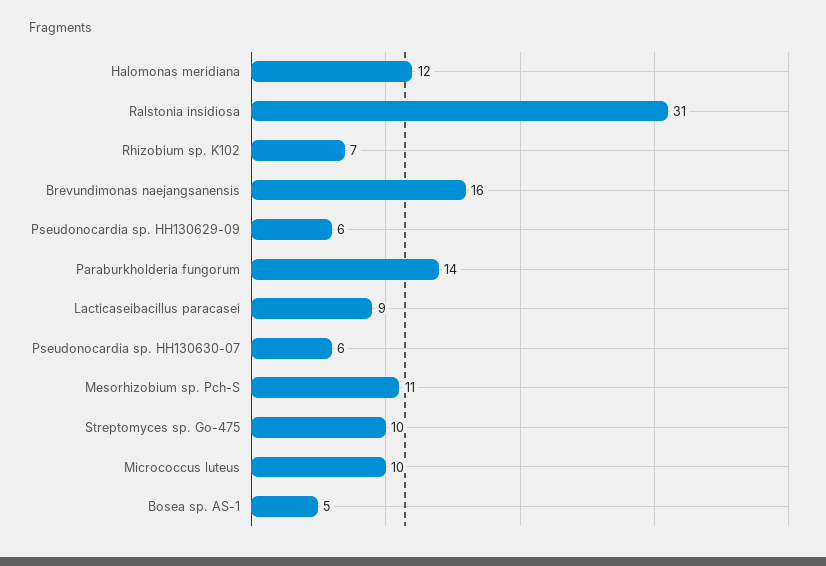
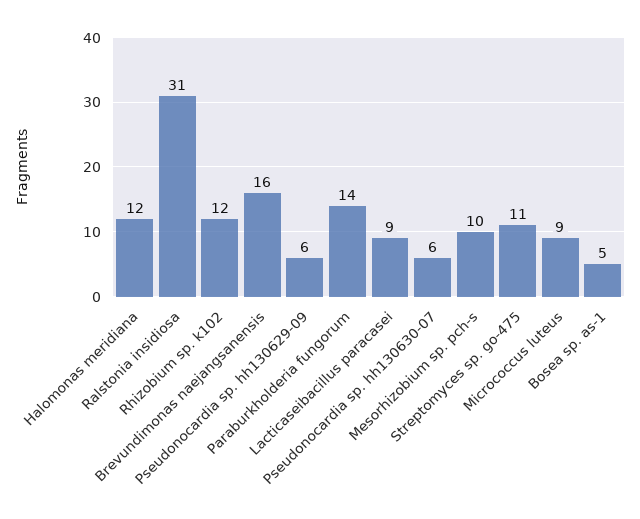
  {
    "Halomonas meridiana": 12,
    "Ralstonia insidiosa": 31,
-   "Rhizobium sp. K102": 7,
+   "Rhizobium sp. K102": 12,
    "Brevundimonas naejangsanensis": 16,
    "Pseudonocardia sp. HH130629-09": 6,
    "Paraburkholderia fungorum": 14,
    "Lacticaseibacillus paracasei": 9,
    "Pseudonocardia sp. HH130630-07": 6,
-   "Mesorhizobium sp. Pch-S": 11,
+   "Mesorhizobium sp. Pch-S": 10,
-   "Streptomyces sp. Go-475": 10,
+   "Streptomyces sp. Go-475": 11,
-   "Micrococcus luteus": 10,
+   "Micrococcus luteus": 9,
    "Bosea sp. AS-1": 5
  }

